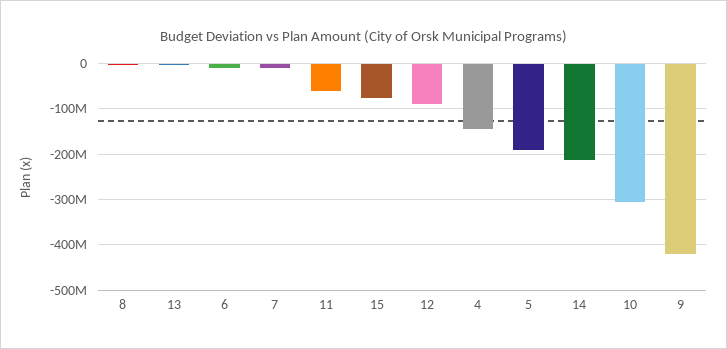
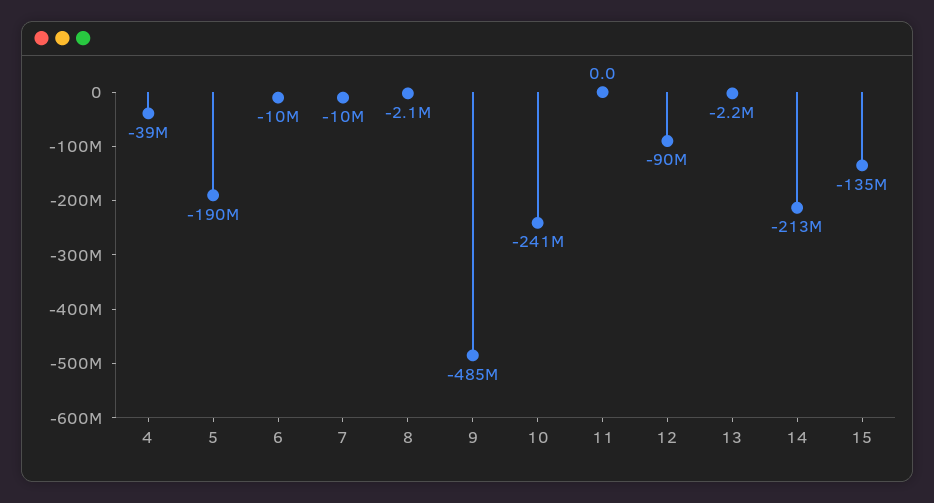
  {
    "8": -2100000,
    "13": -2200000,
    "6": -10000000,
    "7": -10000000,
-   "11": -60000000,
+   "11": 0,
-   "15": -80000000,
+   "15": -135000000,
    "12": -90000000,
-   "4": -140000000,
+   "4": -39000000,
    "5": -190000000,
    "14": -213000000,
-   "10": -300000000,
+   "10": -241000000,
-   "9": -420000000
+   "9": -485000000
  }

